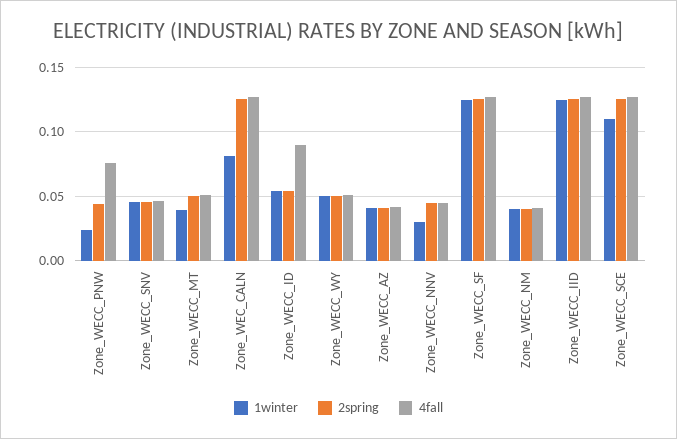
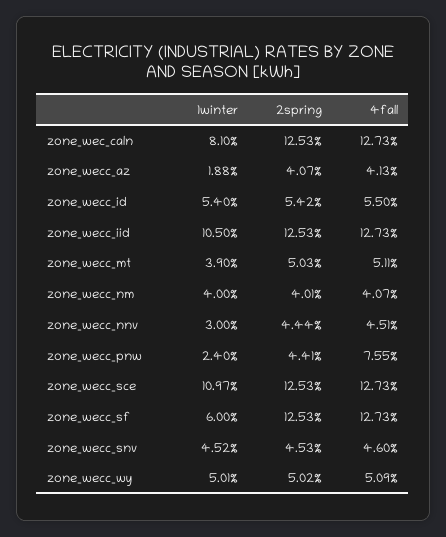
  {
    "1winter": {
      "Zone_WECC_PNW": 0.024,
      "Zone_WECC_SNV": 0.0452,
      "Zone_WECC_MT": 0.039,
      "Zone_WEC_CALN": 0.081,
      "Zone_WECC_ID": 0.054,
      "Zone_WECC_WY": 0.0501,
-     "Zone_WECC_AZ": 0.04,
+     "Zone_WECC_AZ": 0.0188,
      "Zone_WECC_NNV": 0.03,
-     "Zone_WECC_SF": 0.125,
+     "Zone_WECC_SF": 0.06,
      "Zone_WECC_NM": 0.04,
-     "Zone_WECC_IID": 0.125,
+     "Zone_WECC_IID": 0.105,
      "Zone_WECC_SCE": 0.1097
    },
    "2spring": {
      "Zone_WECC_PNW": 0.0441,
      "Zone_WECC_SNV": 0.0453,
      "Zone_WECC_MT": 0.0503,
      "Zone_WEC_CALN": 0.1253,
      "Zone_WECC_ID": 0.0542,
      "Zone_WECC_WY": 0.0502,
      "Zone_WECC_AZ": 0.0407,
      "Zone_WECC_NNV": 0.0444,
      "Zone_WECC_SF": 0.1253,
      "Zone_WECC_NM": 0.0401,
      "Zone_WECC_IID": 0.1253,
      "Zone_WECC_SCE": 0.1253
    },
    "4fall": {
      "Zone_WECC_PNW": 0.0755,
      "Zone_WECC_SNV": 0.046,
      "Zone_WECC_MT": 0.0511,
      "Zone_WEC_CALN": 0.1273,
-     "Zone_WECC_ID": 0.09,
+     "Zone_WECC_ID": 0.055,
      "Zone_WECC_WY": 0.0509,
      "Zone_WECC_AZ": 0.0413,
      "Zone_WECC_NNV": 0.0451,
      "Zone_WECC_SF": 0.1273,
      "Zone_WECC_NM": 0.0407,
      "Zone_WECC_IID": 0.1273,
      "Zone_WECC_SCE": 0.1273
    }
  }

